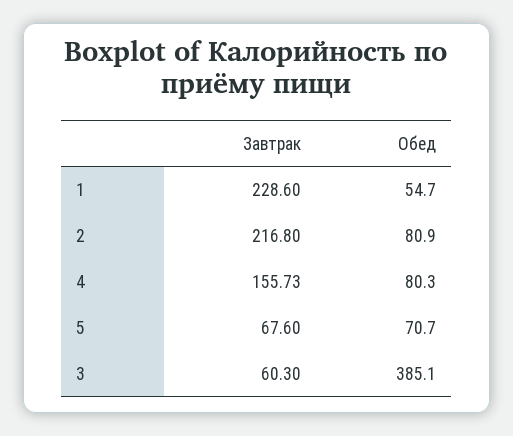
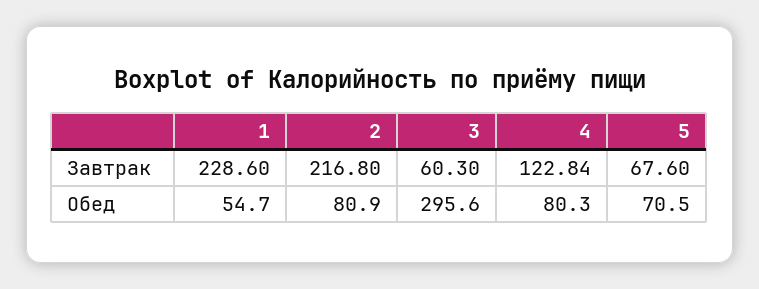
  {
    "Завтрак": {
      "1": 228.6,
      "2": 216.8,
-     "4": 155.73,
+     "4": 122.84,
      "5": 67.6,
      "3": 60.3
    },
    "Обед": {
      "1": 54.7,
      "2": 80.9,
      "4": 80.3,
-     "5": 70.7,
+     "5": 70.5,
-     "3": 385.1
+     "3": 295.6
    }
  }

